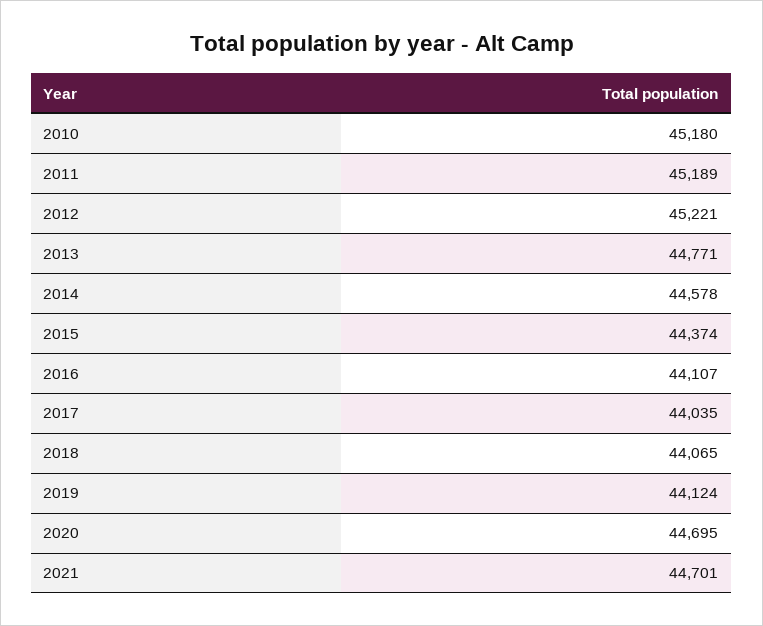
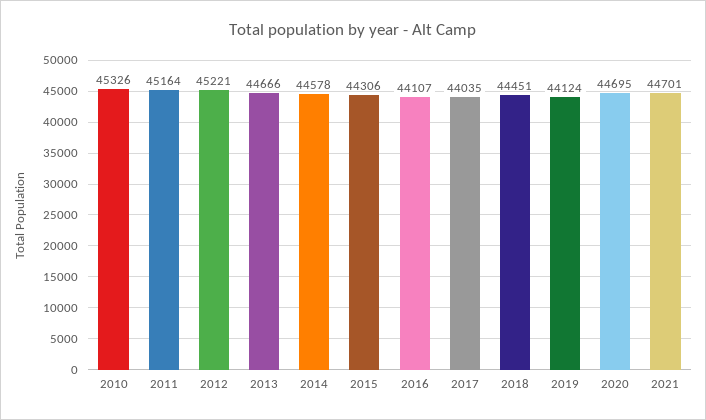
  {
-   "2010": 45180,
+   "2010": 45326,
-   "2011": 45189,
+   "2011": 45164,
    "2012": 45221,
-   "2013": 44771,
+   "2013": 44666,
    "2014": 44578,
-   "2015": 44374,
+   "2015": 44306,
    "2016": 44107,
    "2017": 44035,
-   "2018": 44065,
+   "2018": 44451,
    "2019": 44124,
    "2020": 44695,
    "2021": 44701
  }

